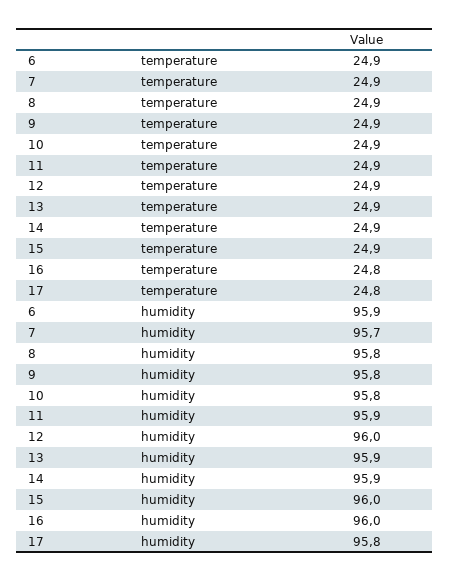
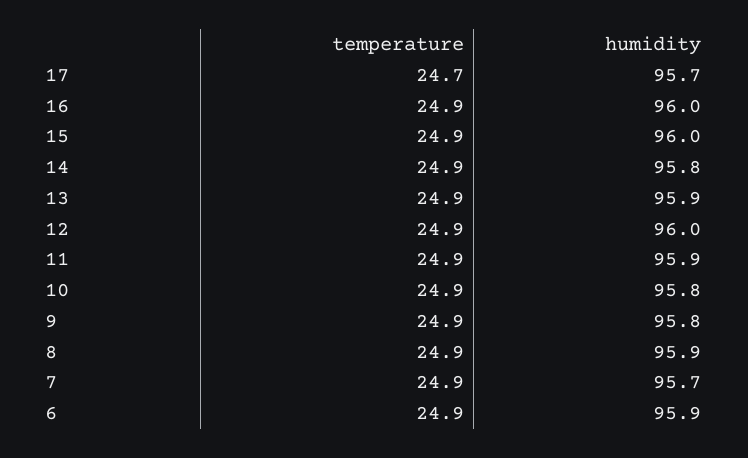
  {
    "6": {
      "temperature": 24.9,
      "humidity": 95.9
    },
    "7": {
      "temperature": 24.9,
      "humidity": 95.7
    },
    "8": {
      "temperature": 24.9,
-     "humidity": 95.8
+     "humidity": 95.9
    },
    "9": {
      "temperature": 24.9,
      "humidity": 95.8
    },
    "10": {
      "temperature": 24.9,
      "humidity": 95.8
    },
    "11": {
      "temperature": 24.9,
      "humidity": 95.9
    },
    "12": {
      "temperature": 24.9,
      "humidity": 96
    },
    "13": {
      "temperature": 24.9,
      "humidity": 95.9
    },
    "14": {
      "temperature": 24.9,
-     "humidity": 95.9
+     "humidity": 95.8
    },
    "15": {
      "temperature": 24.9,
      "humidity": 96
    },
    "16": {
-     "temperature": 24.8,
+     "temperature": 24.9,
      "humidity": 96
    },
    "17": {
-     "temperature": 24.8,
+     "temperature": 24.7,
-     "humidity": 95.8
+     "humidity": 95.7
    }
  }

